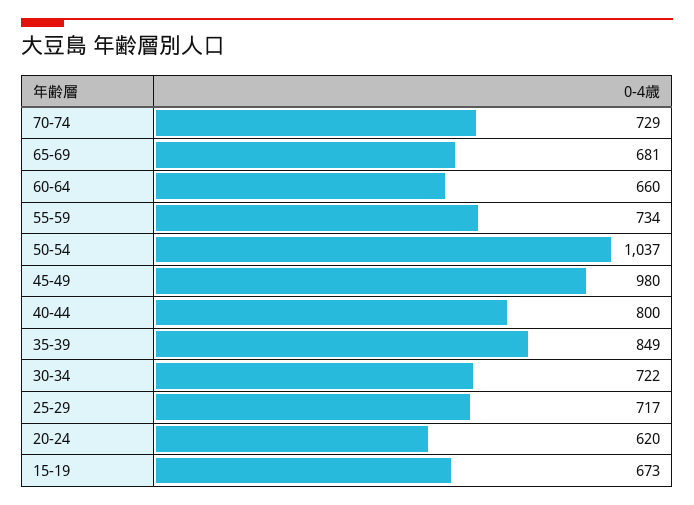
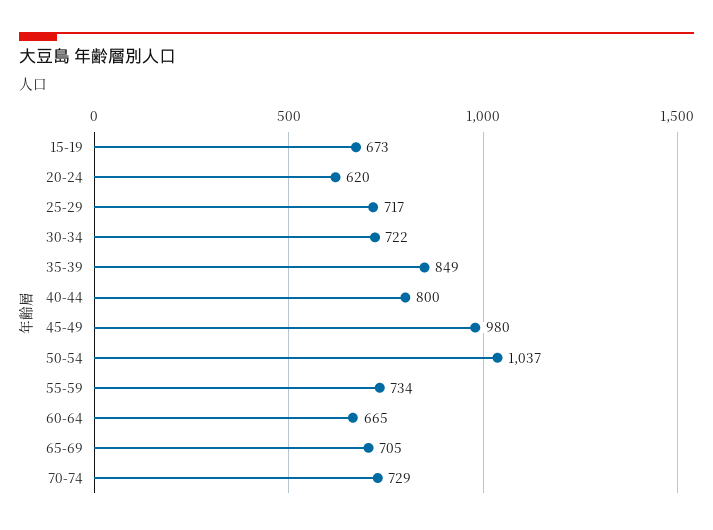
  {
    "70-74": 729,
-   "65-69": 681,
+   "65-69": 705,
-   "60-64": 660,
+   "60-64": 665,
    "55-59": 734,
    "50-54": 1037,
    "45-49": 980,
    "40-44": 800,
    "35-39": 849,
    "30-34": 722,
    "25-29": 717,
    "20-24": 620,
    "15-19": 673
  }

